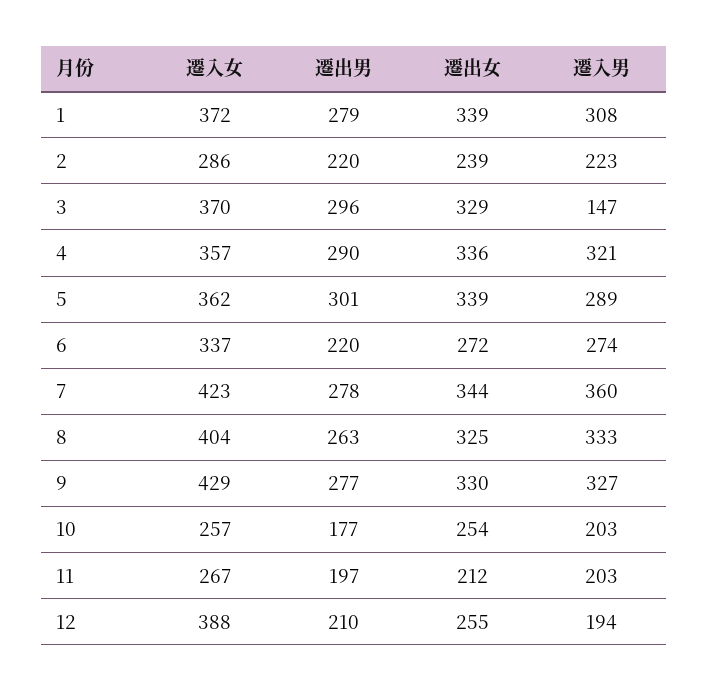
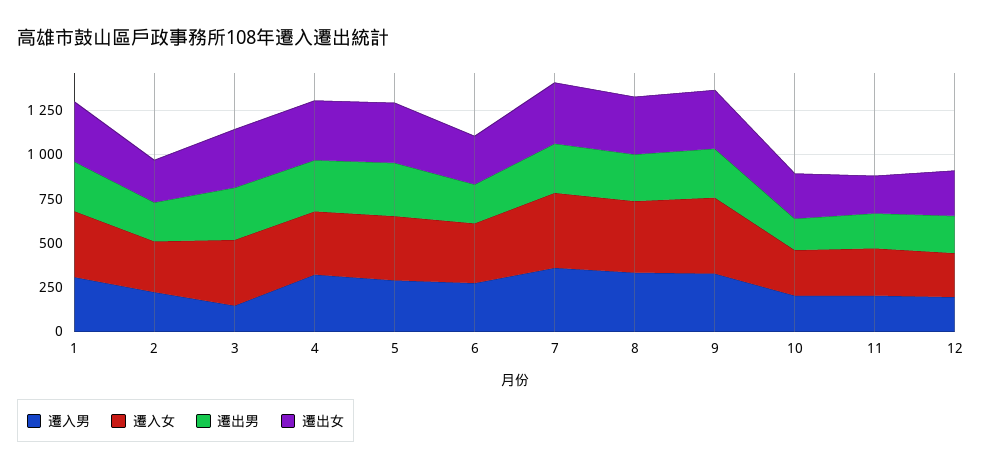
  {
    "遷入女": {
      "1": 372,
      "2": 286,
      "3": 370,
      "4": 357,
      "5": 362,
      "6": 337,
      "7": 423,
      "8": 404,
      "9": 429,
      "10": 257,
      "11": 267,
-     "12": 388
+     "12": 250
    },
    "遷出男": {
      "1": 279,
      "2": 220,
      "3": 296,
      "4": 290,
      "5": 301,
      "6": 220,
      "7": 278,
      "8": 263,
      "9": 277,
      "10": 177,
      "11": 197,
      "12": 210
    },
    "遷出女": {
      "1": 339,
      "2": 239,
      "3": 329,
      "4": 336,
      "5": 339,
      "6": 272,
      "7": 344,
      "8": 325,
      "9": 330,
      "10": 254,
      "11": 212,
      "12": 255
    },
    "遷入男": {
      "1": 308,
      "2": 223,
      "3": 147,
      "4": 321,
      "5": 289,
      "6": 274,
      "7": 360,
      "8": 333,
      "9": 327,
      "10": 203,
      "11": 203,
      "12": 194
    }
  }

